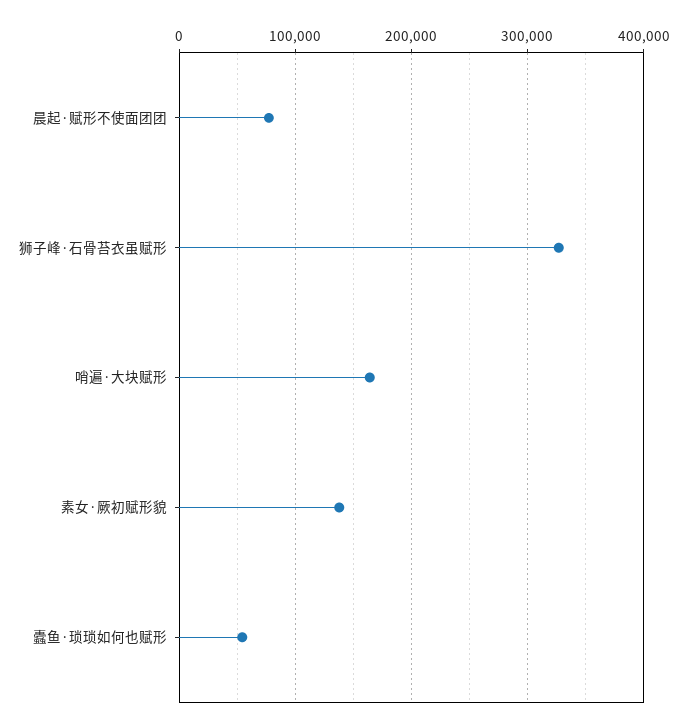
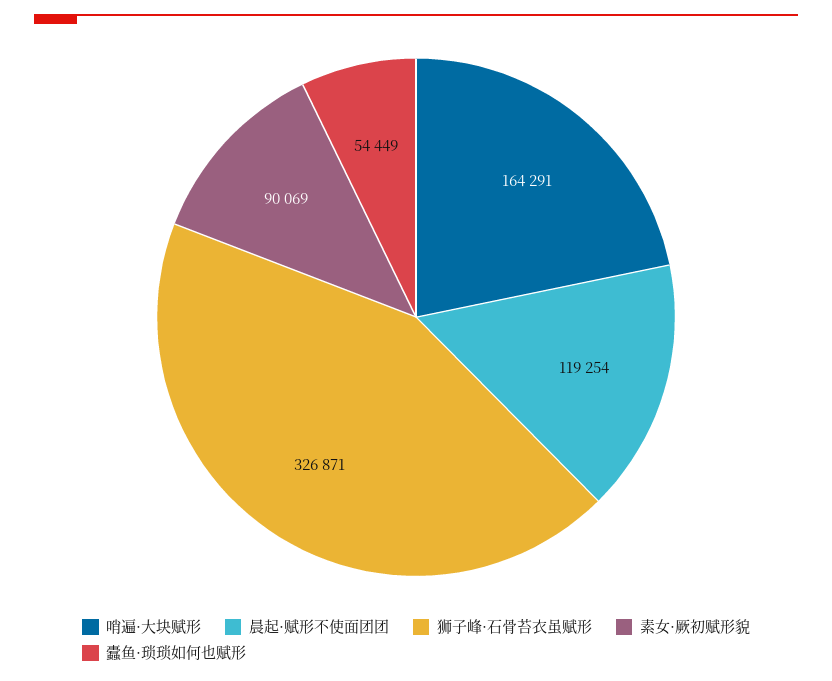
  {
-   "晨起·赋形不使面团团": 80000,
+   "晨起·赋形不使面团团": 119254,
    "狮子峰·石骨苔衣虽赋形": 326871,
    "哨遍·大块赋形": 164291,
-   "素女·厥初赋形貌": 140000,
+   "素女·厥初赋形貌": 90069,
    "蠹鱼·琐琐如何也赋形": 54449
  }

